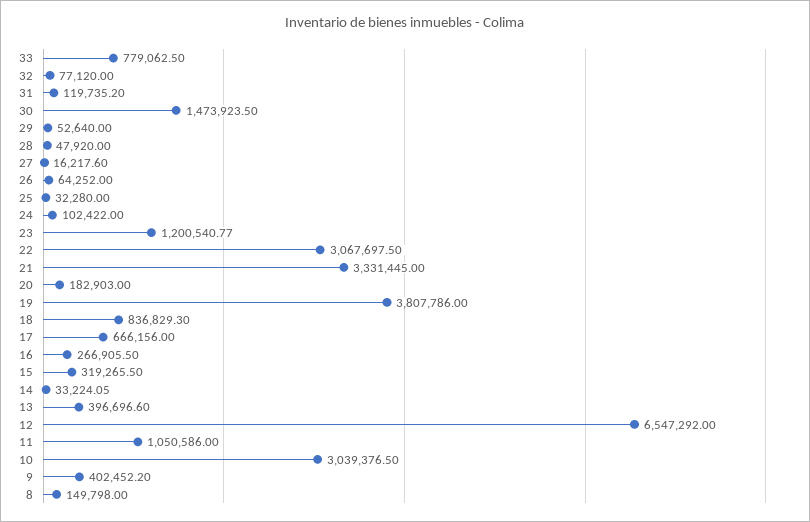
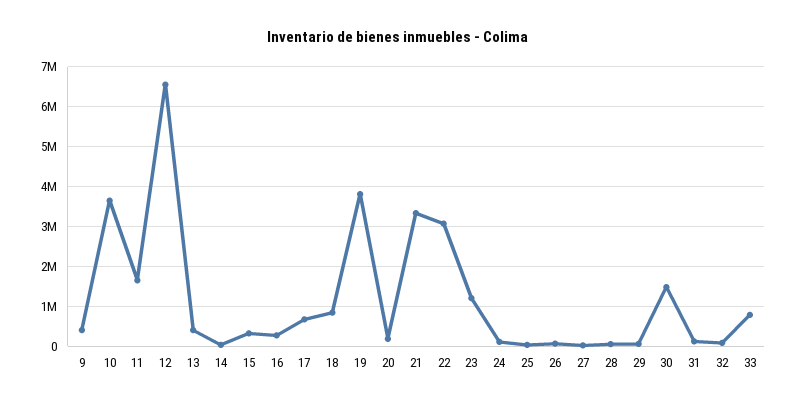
  {
    "33": 779062.5,
    "32": 77120,
    "31": 119735.2,
    "30": 1473923.5,
    "29": 52640,
    "28": 47920,
    "27": 16217.6,
    "26": 64252,
    "25": 32280,
    "24": 102422,
    "23": 1200540.77,
    "22": 3067697.5,
    "21": 3331445,
    "20": 182903,
    "19": 3807786,
    "18": 836829.3,
    "17": 666156,
    "16": 266905.5,
    "15": 319265.5,
    "14": 33224.05,
    "13": 396696.6,
    "12": 6547292,
-   "11": 1050586,
+   "11": 1600000,
-   "10": 3039376.5,
+   "10": 3600000,
-   "9": 402452.2,
+   "9": 402452.2
-   "8": 149798
  }

